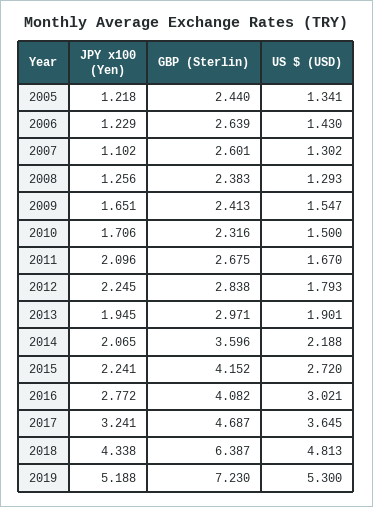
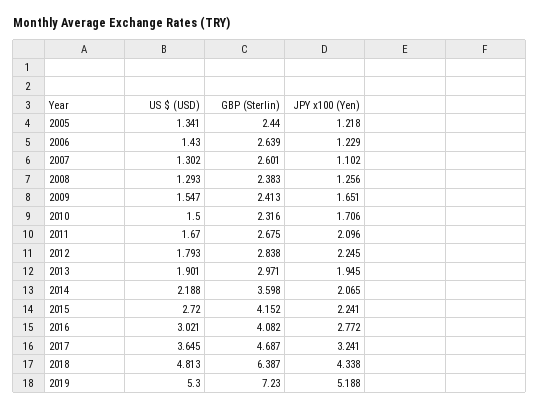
  {
    "JPY x100 (Yen)": {
      "2005": 1.218,
      "2006": 1.229,
      "2007": 1.102,
      "2008": 1.256,
      "2009": 1.651,
      "2010": 1.706,
      "2011": 2.096,
      "2012": 2.245,
      "2013": 1.945,
      "2014": 2.065,
      "2015": 2.241,
      "2016": 2.772,
      "2017": 3.241,
      "2018": 4.338,
      "2019": 5.188
    },
    "GBP (Sterlin)": {
      "2005": 2.44,
      "2006": 2.639,
      "2007": 2.601,
      "2008": 2.383,
      "2009": 2.413,
      "2010": 2.316,
      "2011": 2.675,
      "2012": 2.838,
      "2013": 2.971,
-     "2014": 3.596,
+     "2014": 3.598,
      "2015": 4.152,
      "2016": 4.082,
      "2017": 4.687,
      "2018": 6.387,
      "2019": 7.23
    },
    "US $ (USD)": {
      "2005": 1.341,
      "2006": 1.43,
      "2007": 1.302,
      "2008": 1.293,
      "2009": 1.547,
      "2010": 1.5,
      "2011": 1.67,
      "2012": 1.793,
      "2013": 1.901,
      "2014": 2.188,
      "2015": 2.72,
      "2016": 3.021,
      "2017": 3.645,
      "2018": 4.813,
      "2019": 5.3
    }
  }

